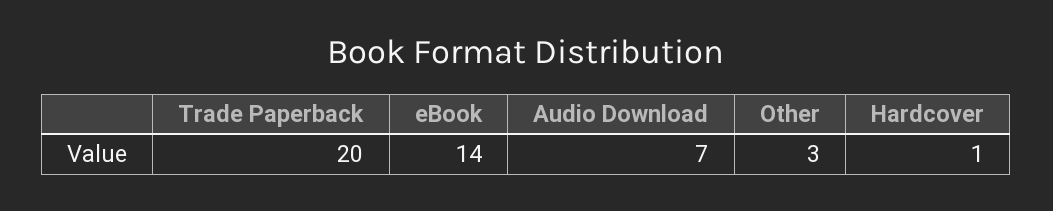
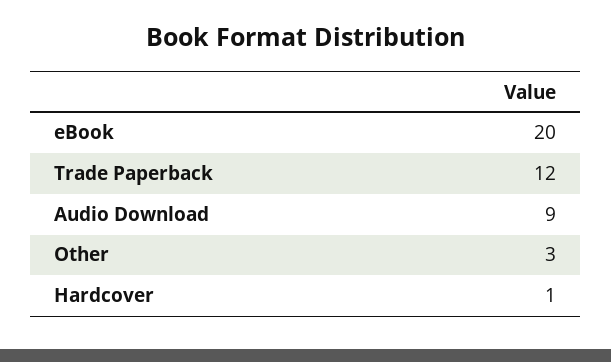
  {
-   "Trade Paperback": 20,
+   "Trade Paperback": 12,
-   "eBook": 14,
+   "eBook": 20,
-   "Audio Download": 7,
+   "Audio Download": 9,
    "Other": 3,
    "Hardcover": 1
  }

